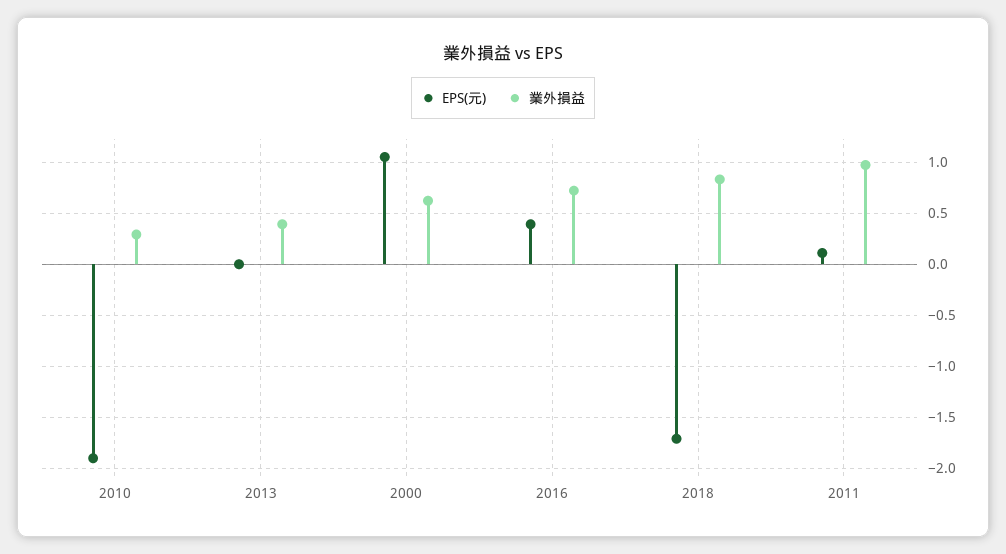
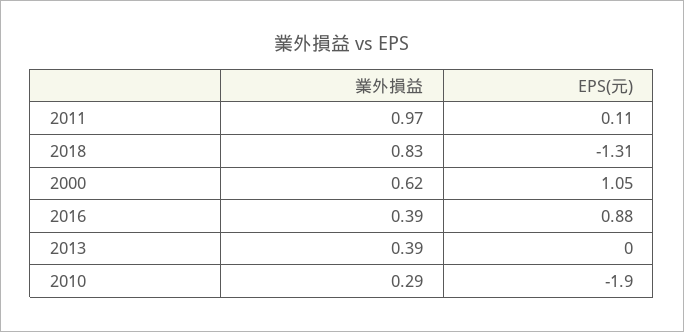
  {
    "EPS(元)": {
      "2010": -1.9,
      "2013": 0,
      "2000": 1.05,
-     "2016": 0.4,
+     "2016": 0.88,
-     "2018": -1.7,
+     "2018": -1.31,
      "2011": 0.11
    },
    "業外損益": {
      "2010": 0.29,
      "2013": 0.39,
      "2000": 0.62,
-     "2016": 0.7,
+     "2016": 0.39,
      "2018": 0.83,
      "2011": 0.97
    }
  }

